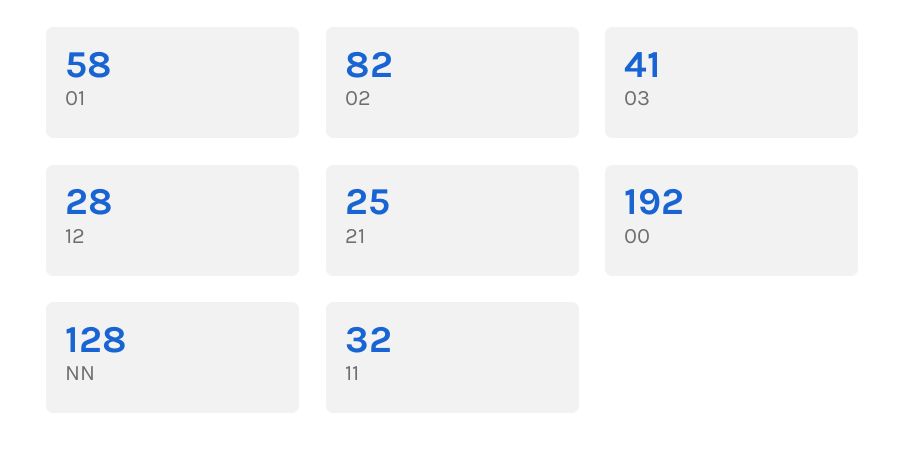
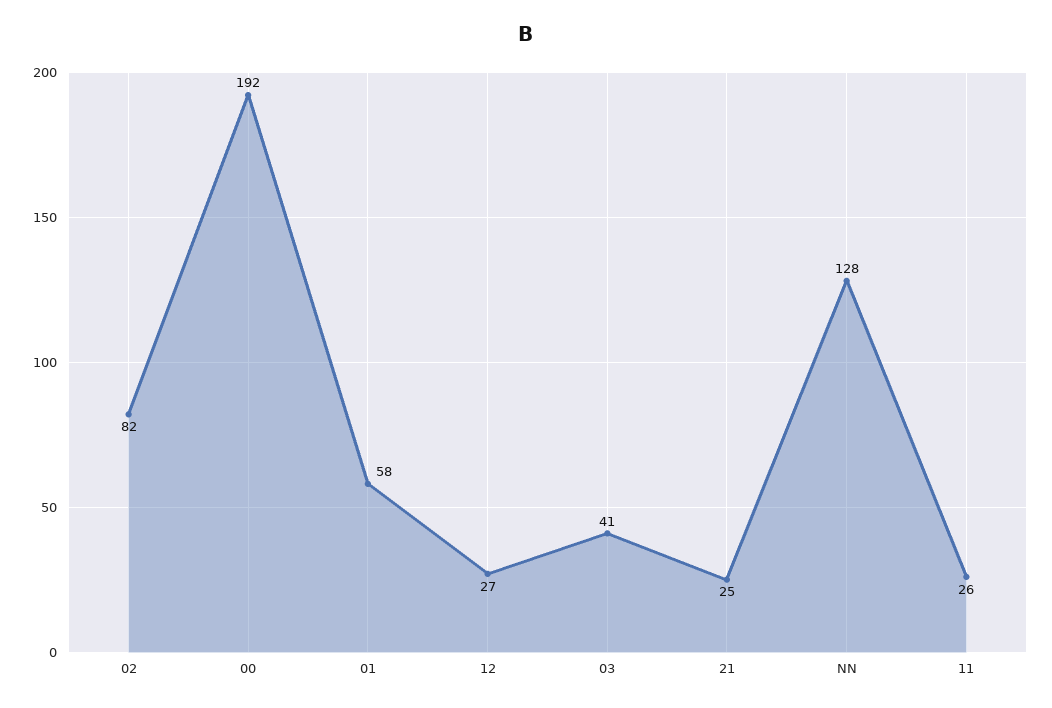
  {
    "01": 58,
    "02": 82,
    "03": 41,
-   "12": 28,
+   "12": 27,
    "21": 25,
    "00": 192,
    "NN": 128,
-   "11": 32
+   "11": 26
  }

